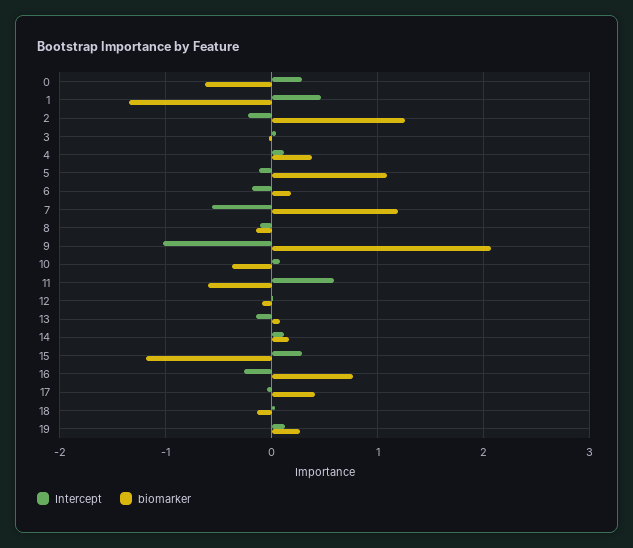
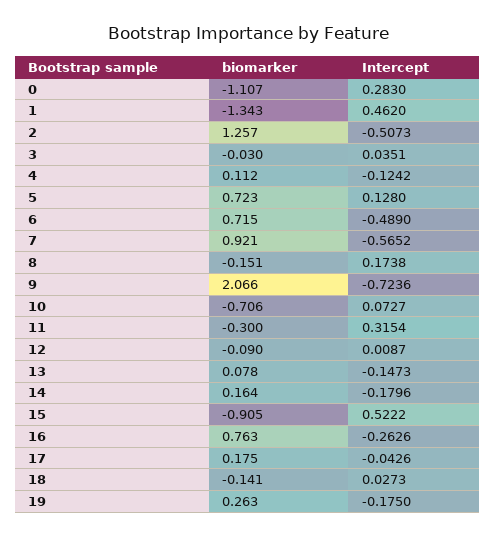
  {
    "Intercept": {
      "0": 0.283,
      "1": 0.462,
-     "2": -0.2,
+     "2": -0.5073,
      "3": 0.0351,
-     "4": 0.1,
+     "4": -0.1242,
-     "5": -0.1,
+     "5": 0.128,
-     "6": -0.2,
+     "6": -0.489,
      "7": -0.5652,
-     "8": -0.1,
+     "8": 0.1738,
-     "9": -1,
+     "9": -0.7236,
      "10": 0.0727,
-     "11": 0.6,
+     "11": 0.3154,
      "12": 0.0087,
      "13": -0.1473,
-     "14": 0.1,
+     "14": -0.1796,
-     "15": 0.3,
+     "15": 0.5222,
      "16": -0.2626,
      "17": -0.0426,
      "18": 0.0273,
-     "19": 0.1
+     "19": -0.175
    },
    "biomarker": {
-     "0": -0.6,
+     "0": -1.107,
      "1": -1.343,
      "2": 1.257,
      "3": -0.03,
-     "4": 0.4,
+     "4": 0.112,
-     "5": 1.1,
+     "5": 0.723,
-     "6": 0.2,
+     "6": 0.715,
-     "7": 1.2,
+     "7": 0.921,
      "8": -0.151,
      "9": 2.066,
-     "10": -0.4,
+     "10": -0.706,
-     "11": -0.6,
+     "11": -0.3,
      "12": -0.09,
      "13": 0.078,
      "14": 0.164,
-     "15": -1.2,
+     "15": -0.905,
      "16": 0.763,
-     "17": 0.4,
+     "17": 0.175,
      "18": -0.141,
      "19": 0.263
    }
  }

